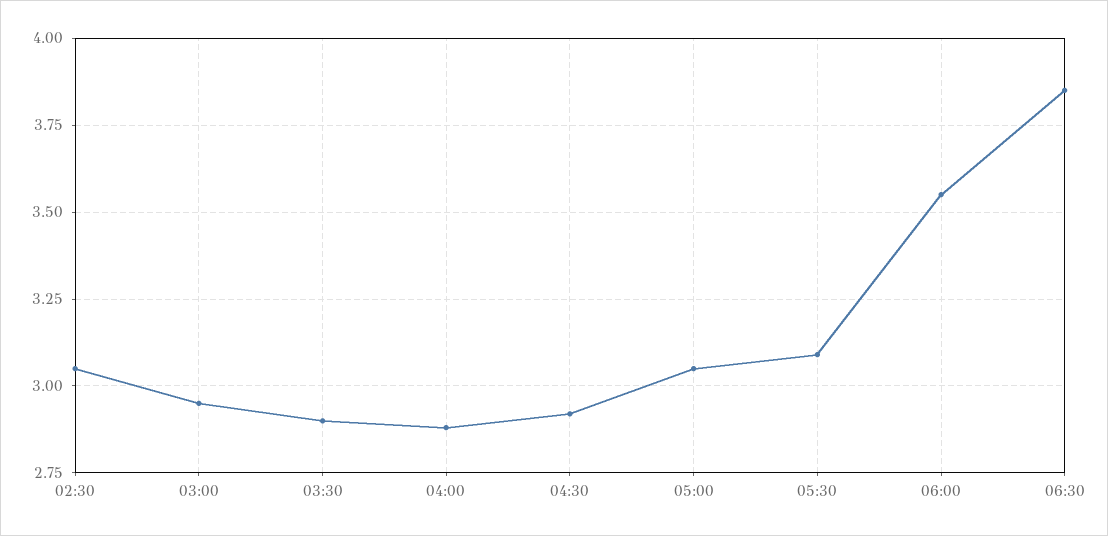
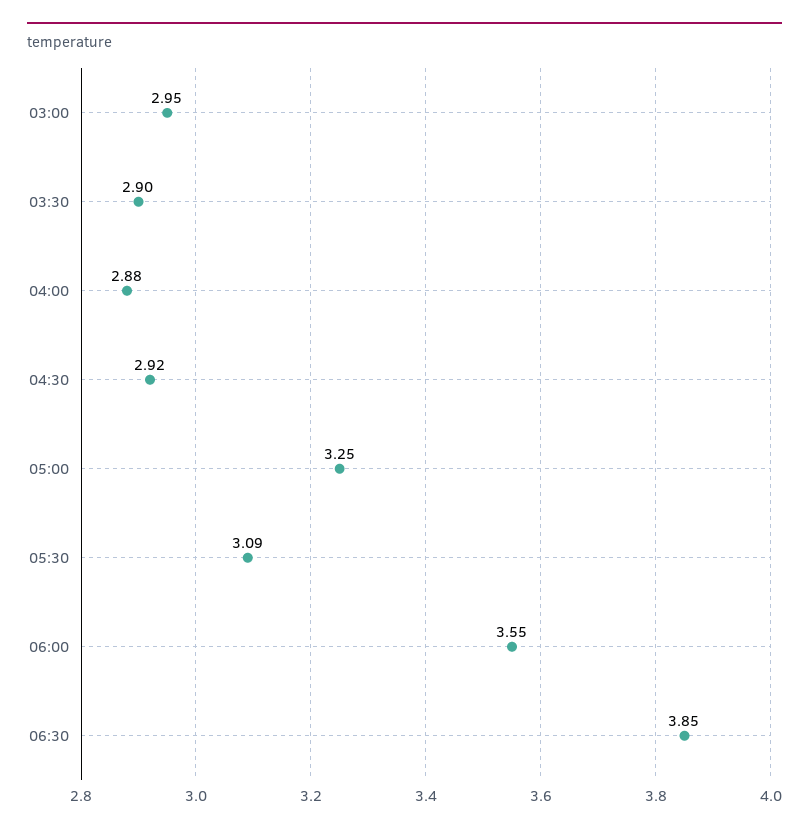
  {
-   "02:30": 3.05,
    "03:00": 2.95,
    "03:30": 2.9,
    "04:00": 2.88,
    "04:30": 2.92,
-   "05:00": 3.05,
+   "05:00": 3.25,
    "05:30": 3.09,
    "06:00": 3.55,
    "06:30": 3.85
  }

